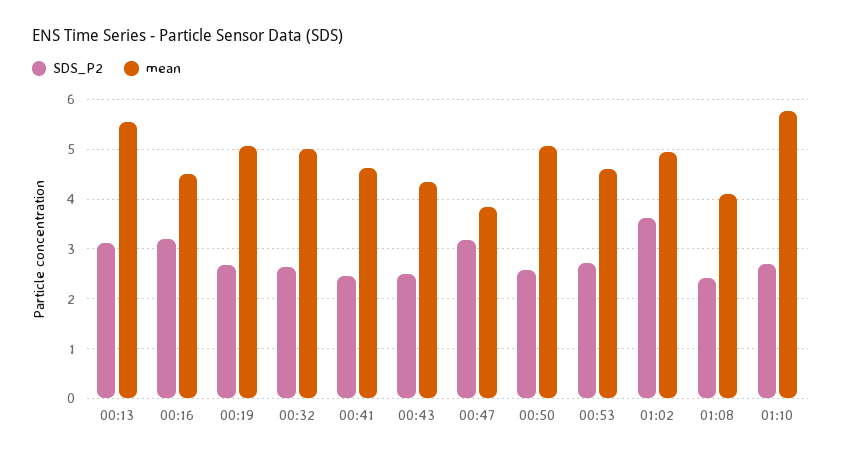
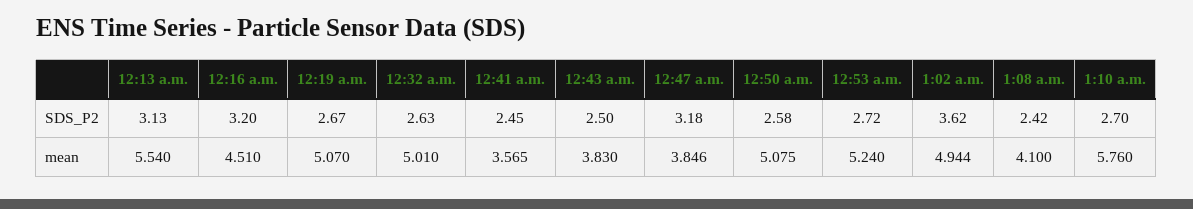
  {
    "SDS_P2": {
      "00:13": 3.13,
      "00:16": 3.2,
      "00:19": 2.67,
      "00:32": 2.63,
      "00:41": 2.45,
      "00:43": 2.5,
      "00:47": 3.18,
      "00:50": 2.58,
      "00:53": 2.72,
      "01:02": 3.62,
      "01:08": 2.42,
      "01:10": 2.7
    },
    "mean": {
      "00:13": 5.54,
      "00:16": 4.51,
      "00:19": 5.07,
      "00:32": 5.01,
-     "00:41": 4.6,
+     "00:41": 3.565,
-     "00:43": 4.4,
+     "00:43": 3.83,
      "00:47": 3.846,
      "00:50": 5.075,
-     "00:53": 4.6,
+     "00:53": 5.24,
      "01:02": 4.944,
      "01:08": 4.1,
      "01:10": 5.76
    }
  }

